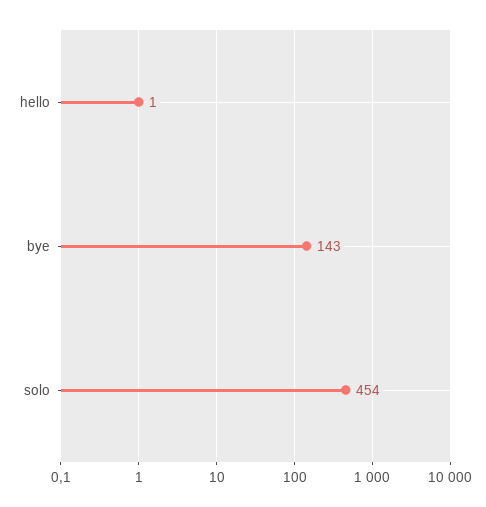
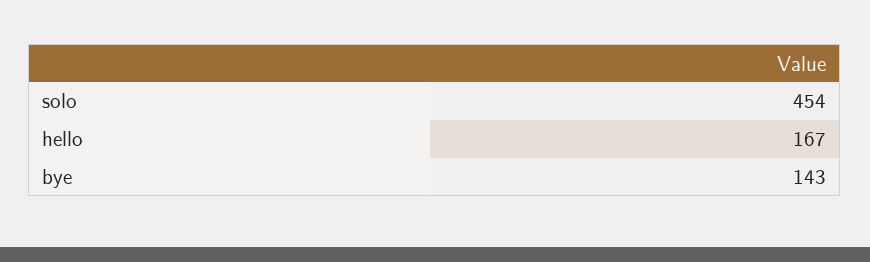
  {
-   "hello": 1,
+   "hello": 167,
    "bye": 143,
    "solo": 454
  }

